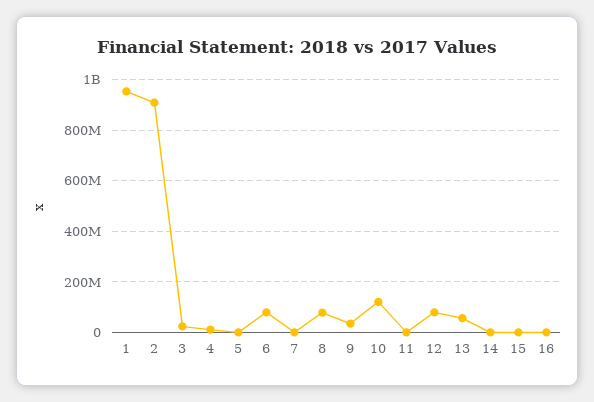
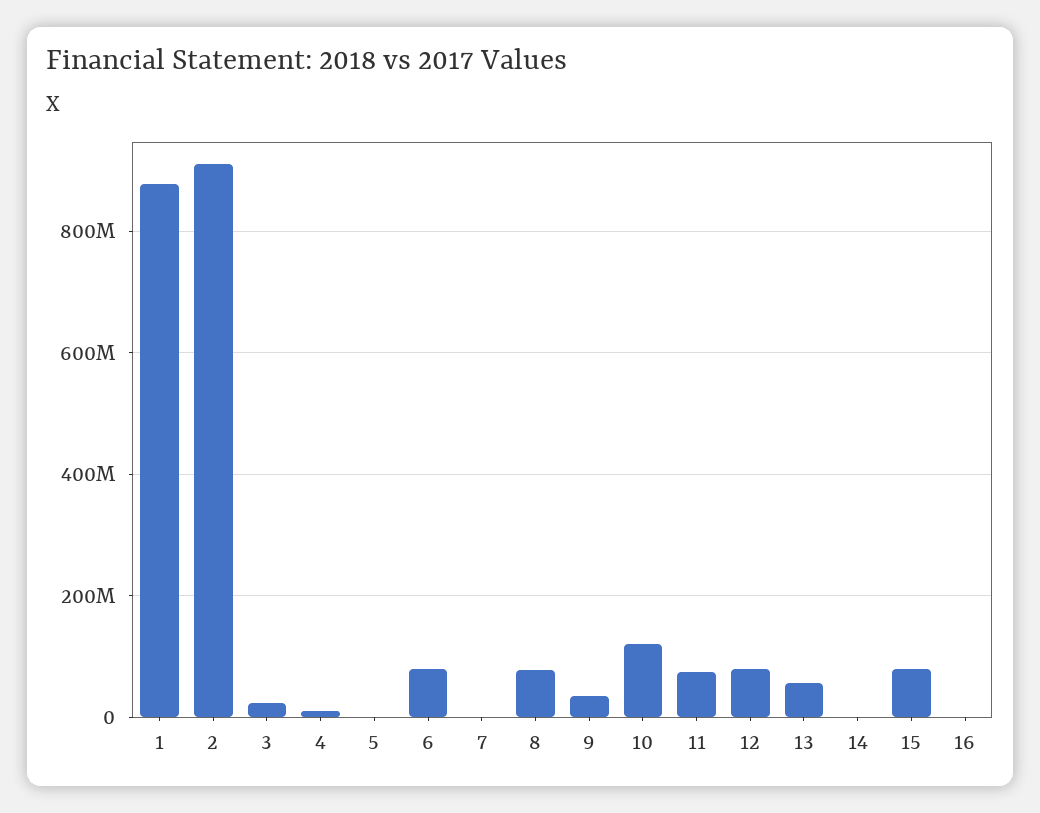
  {
-   "1": 950000000,
+   "1": 880000000,
    "2": 900000000,
    "3": 20000000,
    "4": 20000000,
    "5": 0,
    "6": 80000000,
    "7": 0,
    "8": 80000000,
    "9": 40000000,
    "10": 120000000,
-   "11": 0,
+   "11": 80000000,
    "12": 80000000,
    "13": 60000000,
    "14": 0,
-   "15": 0,
+   "15": 80000000,
    "16": 0
  }

